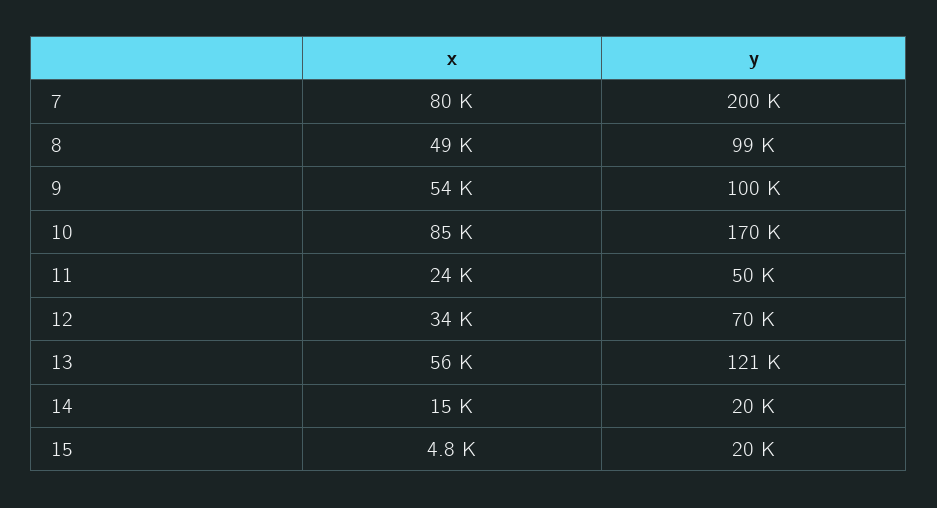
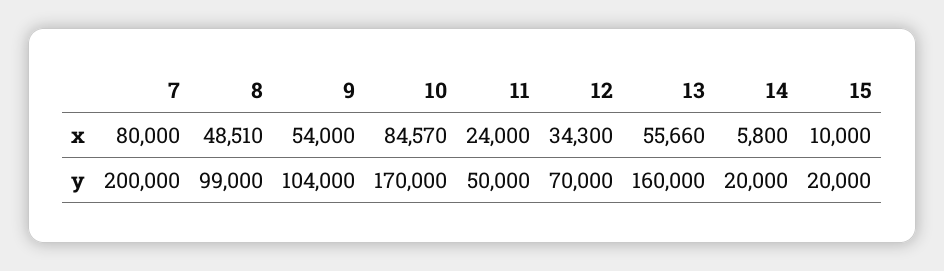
  {
    "x": {
      "7": 80000,
      "8": 48510,
      "9": 54000,
      "10": 84570,
      "11": 24000,
      "12": 34300,
      "13": 55660,
-     "14": 15000,
+     "14": 5800,
-     "15": 4800
+     "15": 10000
    },
    "y": {
      "7": 200000,
      "8": 99000,
-     "9": 100000,
+     "9": 104000,
      "10": 170000,
      "11": 50000,
      "12": 70000,
-     "13": 121000,
+     "13": 160000,
      "14": 20000,
      "15": 20000
    }
  }

